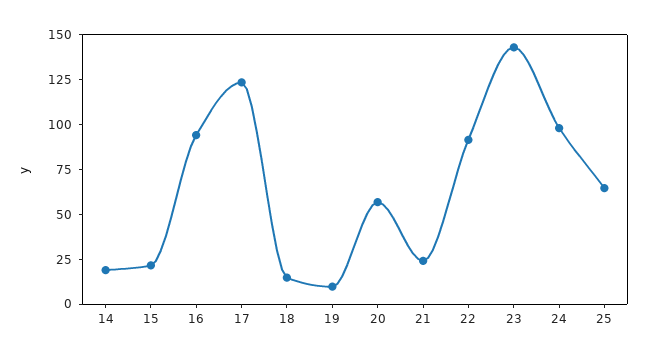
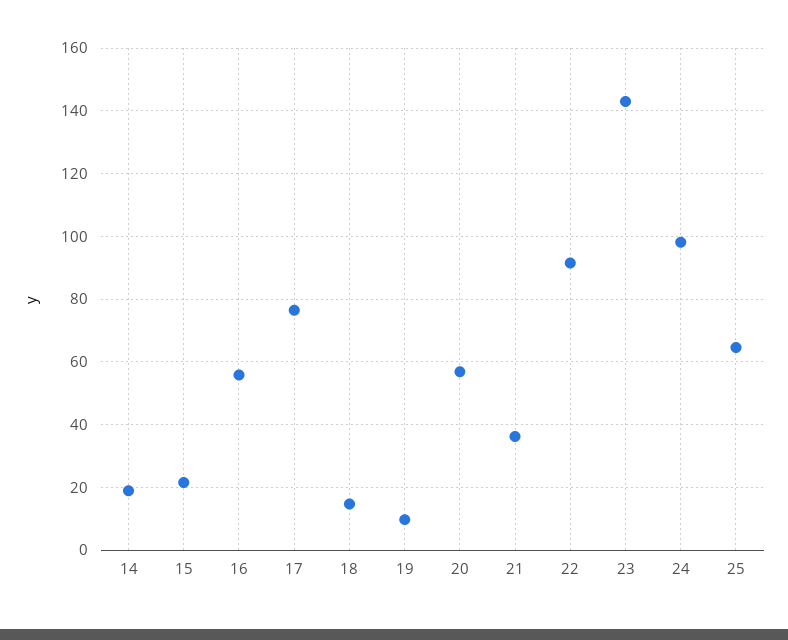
  {
    "14": 18,
    "15": 22,
-   "16": 95,
+   "16": 56,
-   "17": 125,
+   "17": 76,
    "18": 14,
    "19": 10,
    "20": 56,
-   "21": 25,
+   "21": 36,
    "22": 92,
    "23": 144,
    "24": 98,
    "25": 64
  }

